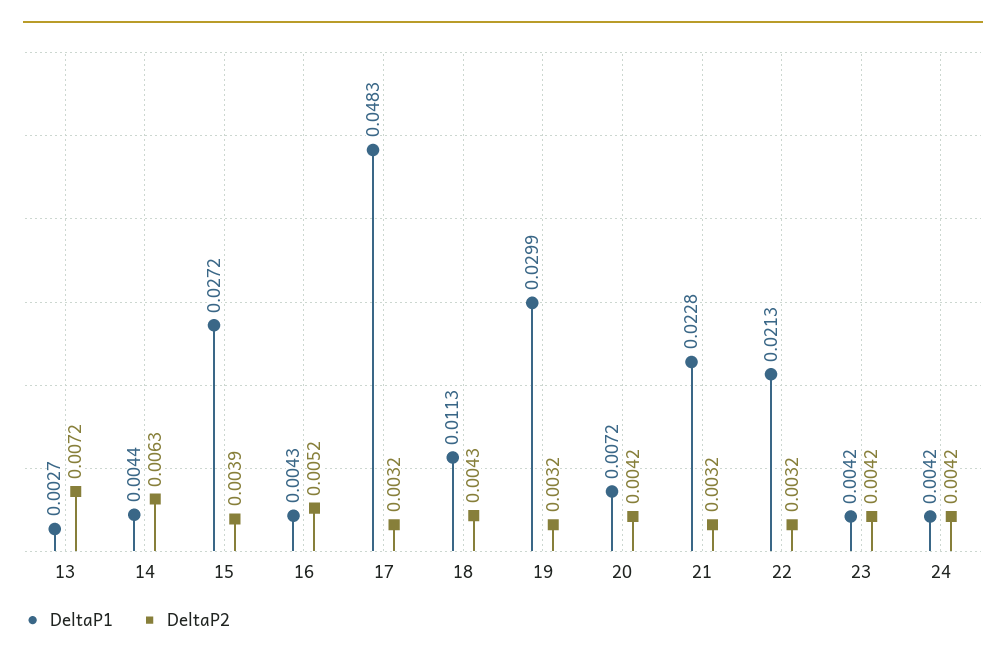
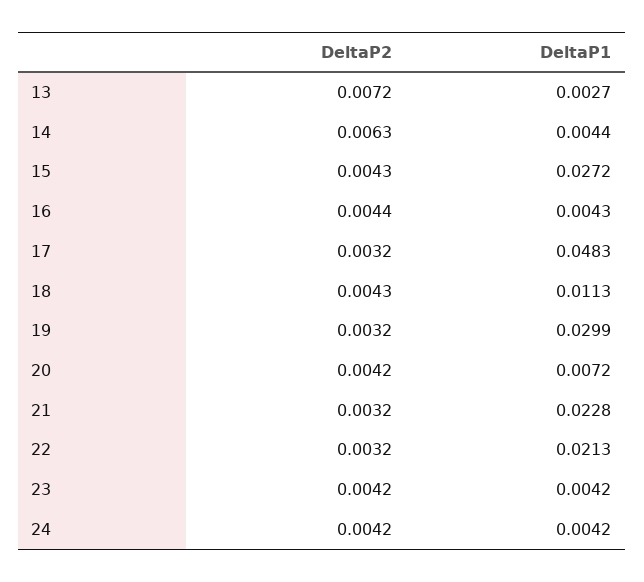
  {
    "DeltaP1": {
      "13": 0.0027,
      "14": 0.0044,
      "15": 0.0272,
      "16": 0.0043,
      "17": 0.0483,
      "18": 0.0113,
      "19": 0.0299,
      "20": 0.0072,
      "21": 0.0228,
      "22": 0.0213,
      "23": 0.0042,
      "24": 0.0042
    },
    "DeltaP2": {
      "13": 0.0072,
      "14": 0.0063,
-     "15": 0.0039,
+     "15": 0.0043,
-     "16": 0.0052,
+     "16": 0.0044,
      "17": 0.0032,
      "18": 0.0043,
      "19": 0.0032,
      "20": 0.0042,
      "21": 0.0032,
      "22": 0.0032,
      "23": 0.0042,
      "24": 0.0042
    }
  }

